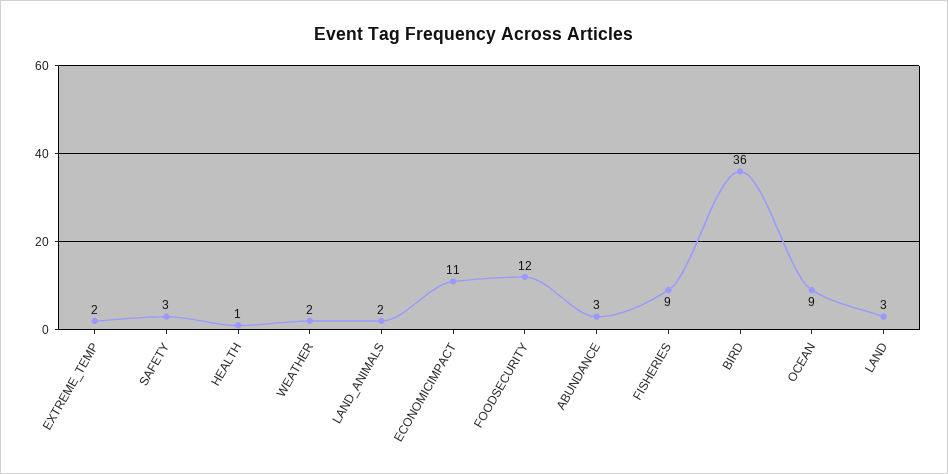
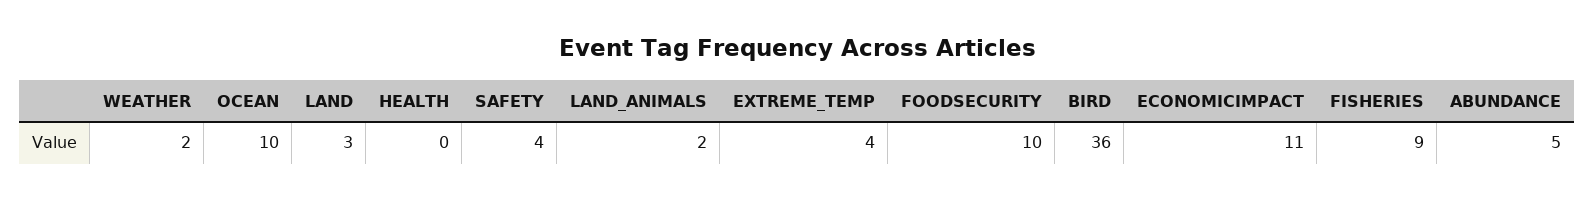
  {
-   "EXTREME_TEMP": 2,
+   "EXTREME_TEMP": 4,
-   "SAFETY": 3,
+   "SAFETY": 4,
-   "HEALTH": 1,
+   "HEALTH": 0,
    "WEATHER": 2,
    "LAND_ANIMALS": 2,
    "ECONOMICIMPACT": 11,
-   "FOODSECURITY": 12,
+   "FOODSECURITY": 10,
-   "ABUNDANCE": 3,
+   "ABUNDANCE": 5,
    "FISHERIES": 9,
    "BIRD": 36,
-   "OCEAN": 9,
+   "OCEAN": 10,
    "LAND": 3
  }

